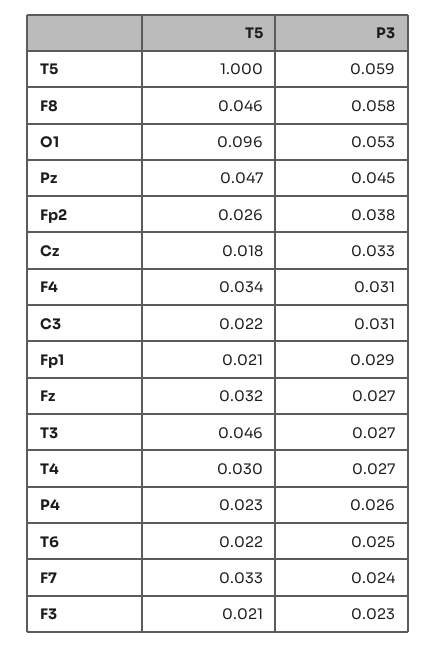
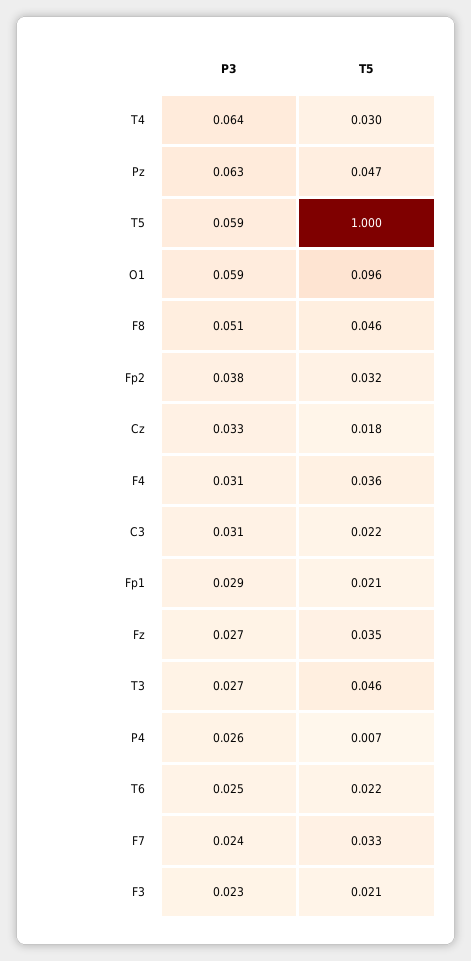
  {
    "T5": {
      "T5": 1,
      "F8": 0.046,
      "O1": 0.096,
      "Pz": 0.047,
-     "Fp2": 0.026,
+     "Fp2": 0.032,
      "Cz": 0.018,
-     "F4": 0.034,
+     "F4": 0.036,
      "C3": 0.022,
      "Fp1": 0.021,
-     "Fz": 0.032,
+     "Fz": 0.035,
      "T3": 0.046,
      "T4": 0.03,
-     "P4": 0.023,
+     "P4": 0.007,
      "T6": 0.022,
      "F7": 0.033,
      "F3": 0.021
    },
    "P3": {
      "T5": 0.059,
-     "F8": 0.058,
+     "F8": 0.051,
-     "O1": 0.053,
+     "O1": 0.059,
-     "Pz": 0.045,
+     "Pz": 0.063,
      "Fp2": 0.038,
      "Cz": 0.033,
      "F4": 0.031,
      "C3": 0.031,
      "Fp1": 0.029,
      "Fz": 0.027,
      "T3": 0.027,
-     "T4": 0.027,
+     "T4": 0.064,
      "P4": 0.026,
      "T6": 0.025,
      "F7": 0.024,
      "F3": 0.023
    }
  }

